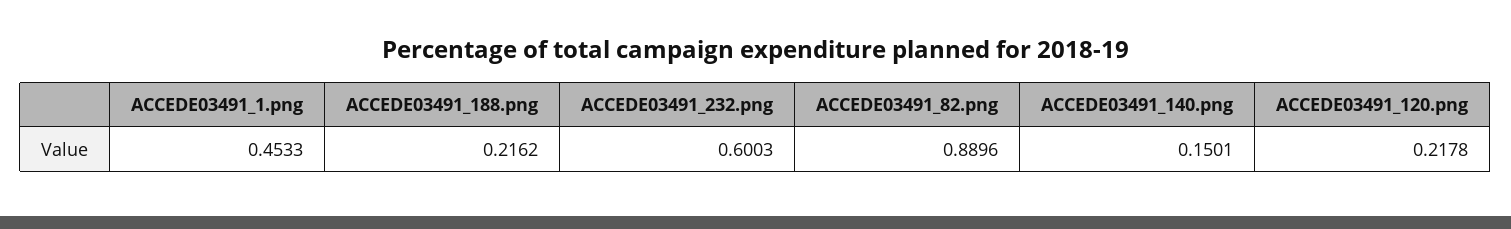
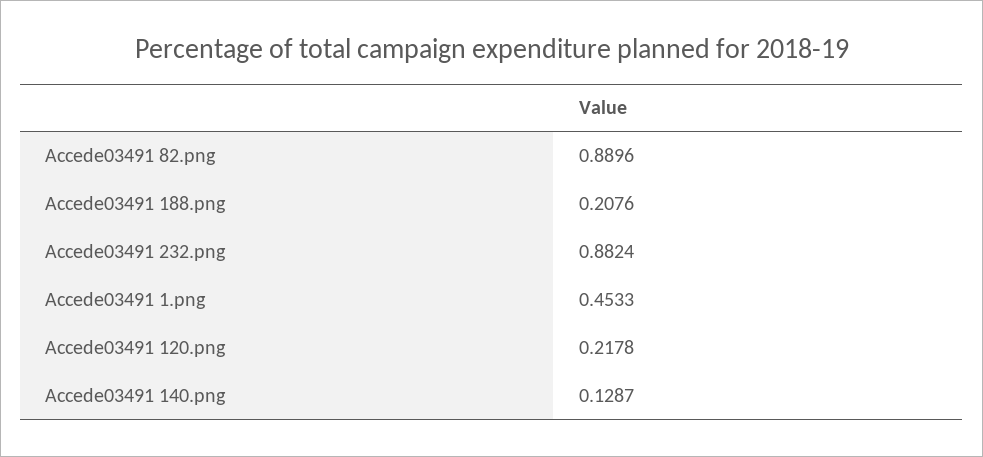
  {
    "ACCEDE03491_1.png": 0.4533,
-   "ACCEDE03491_188.png": 0.2162,
+   "ACCEDE03491_188.png": 0.2076,
-   "ACCEDE03491_232.png": 0.6003,
+   "ACCEDE03491_232.png": 0.8824,
    "ACCEDE03491_82.png": 0.8896,
-   "ACCEDE03491_140.png": 0.1501,
+   "ACCEDE03491_140.png": 0.1287,
    "ACCEDE03491_120.png": 0.2178
  }

